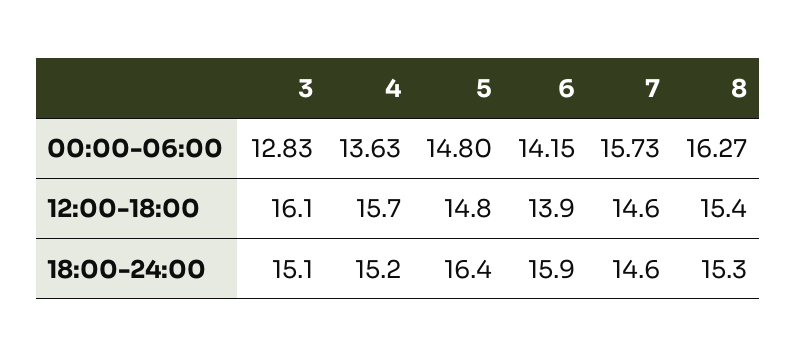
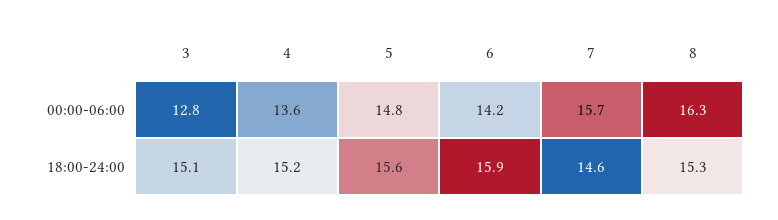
  {
    "3": {
      "00:00-06:00": 12.83,
-     "12:00-18:00": 16.1,
      "18:00-24:00": 15.1
    },
    "4": {
      "00:00-06:00": 13.63,
-     "12:00-18:00": 15.7,
      "18:00-24:00": 15.2
    },
    "5": {
      "00:00-06:00": 14.8,
-     "12:00-18:00": 14.8,
-     "18:00-24:00": 16.4
+     "18:00-24:00": 15.6
    },
    "6": {
      "00:00-06:00": 14.15,
-     "12:00-18:00": 13.9,
      "18:00-24:00": 15.9
    },
    "7": {
      "00:00-06:00": 15.73,
-     "12:00-18:00": 14.6,
      "18:00-24:00": 14.6
    },
    "8": {
      "00:00-06:00": 16.27,
-     "12:00-18:00": 15.4,
      "18:00-24:00": 15.3
    }
  }

